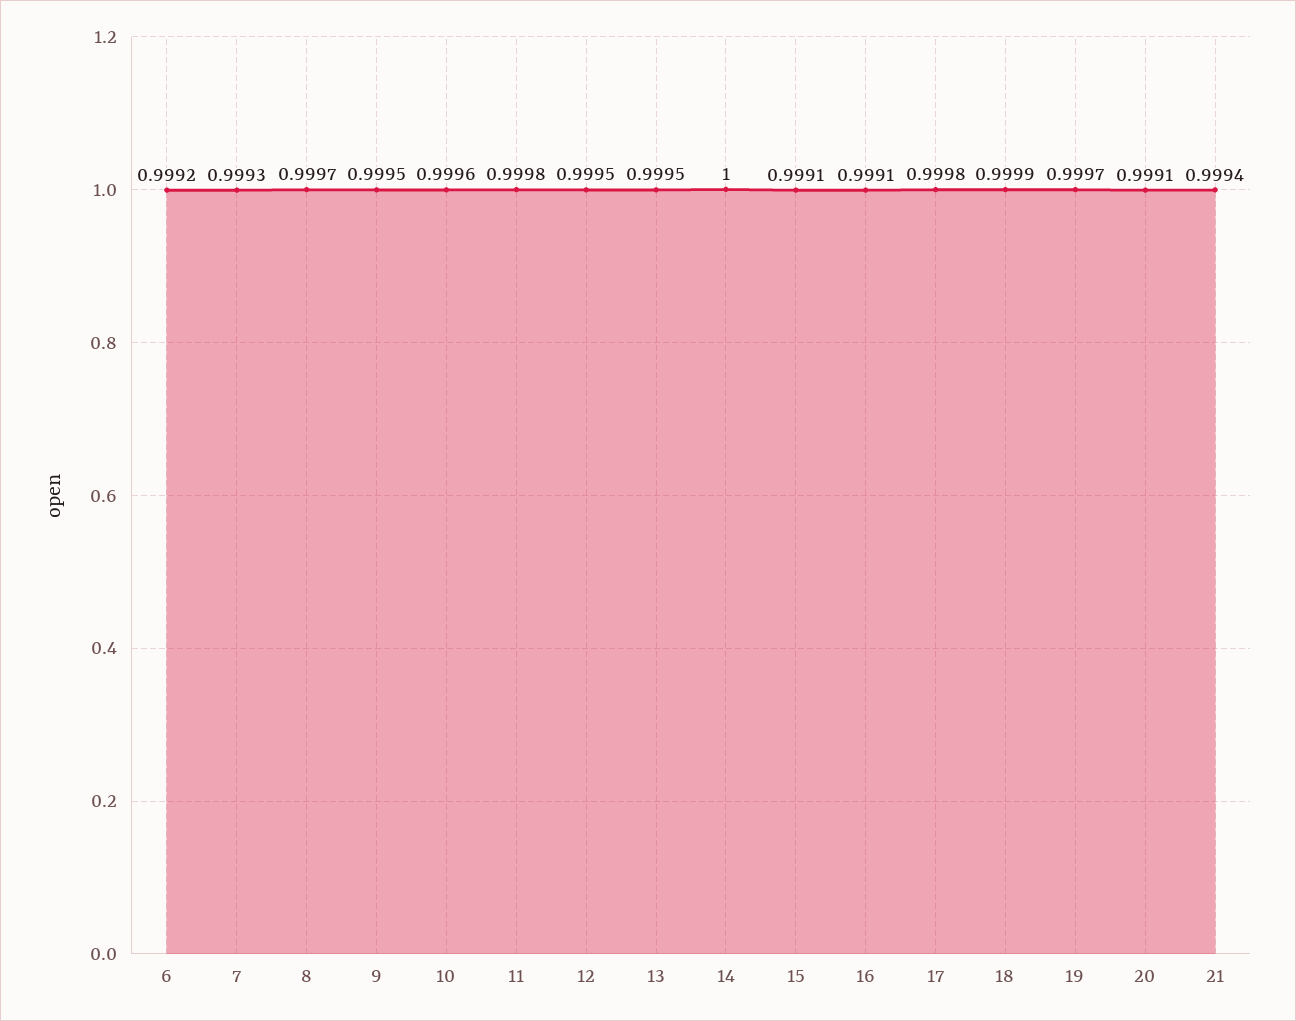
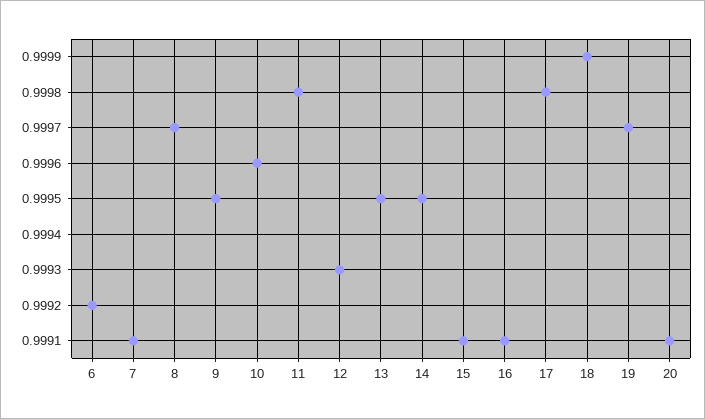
  {
    "6": 0.9992,
-   "7": 0.9993,
+   "7": 0.9991,
    "8": 0.9997,
    "9": 0.9995,
    "10": 0.9996,
    "11": 0.9998,
-   "12": 0.9995,
+   "12": 0.9993,
    "13": 0.9995,
-   "14": 1,
+   "14": 0.9995,
    "15": 0.9991,
    "16": 0.9991,
    "17": 0.9998,
    "18": 0.9999,
    "19": 0.9997,
-   "20": 0.9991,
+   "20": 0.9991
-   "21": 0.9994
  }

